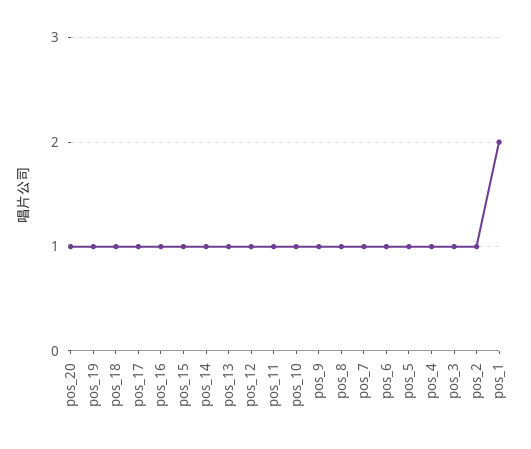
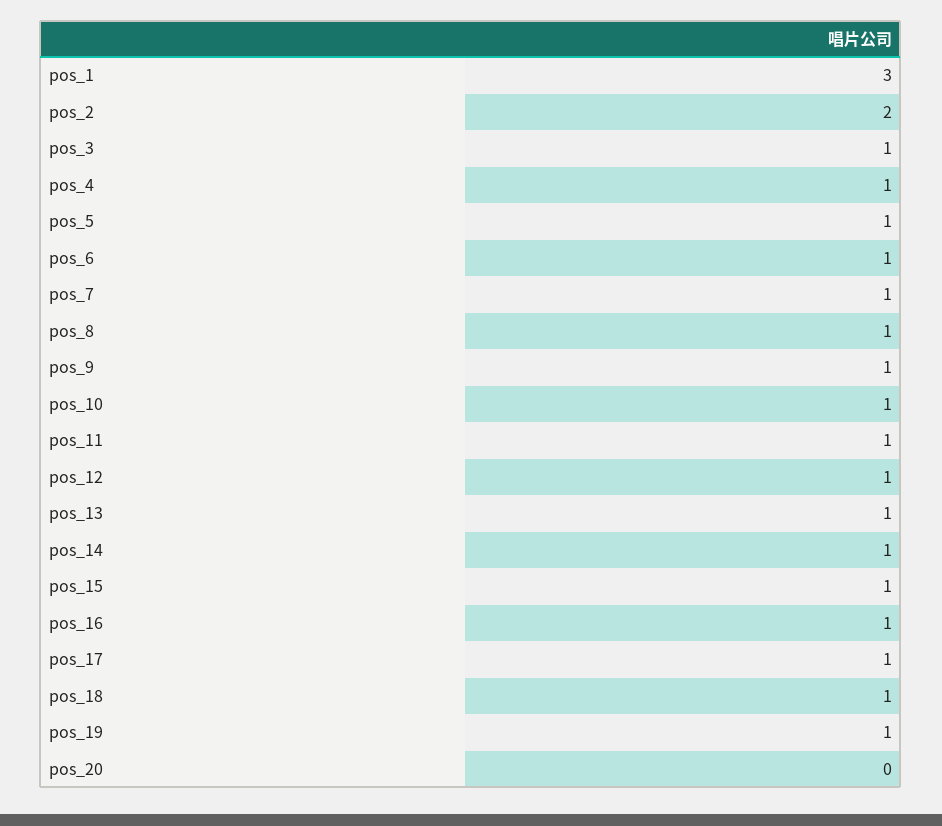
  {
-   "pos_20": 1,
+   "pos_20": 0,
    "pos_19": 1,
    "pos_18": 1,
    "pos_17": 1,
    "pos_16": 1,
    "pos_15": 1,
    "pos_14": 1,
    "pos_13": 1,
    "pos_12": 1,
    "pos_11": 1,
    "pos_10": 1,
    "pos_9": 1,
    "pos_8": 1,
    "pos_7": 1,
    "pos_6": 1,
    "pos_5": 1,
    "pos_4": 1,
    "pos_3": 1,
-   "pos_2": 1,
+   "pos_2": 2,
-   "pos_1": 2
+   "pos_1": 3
  }

